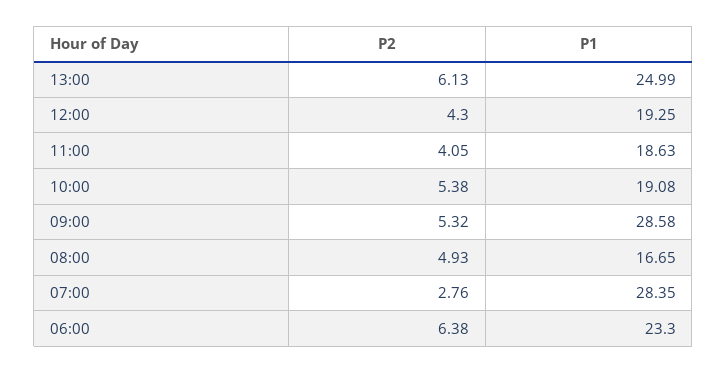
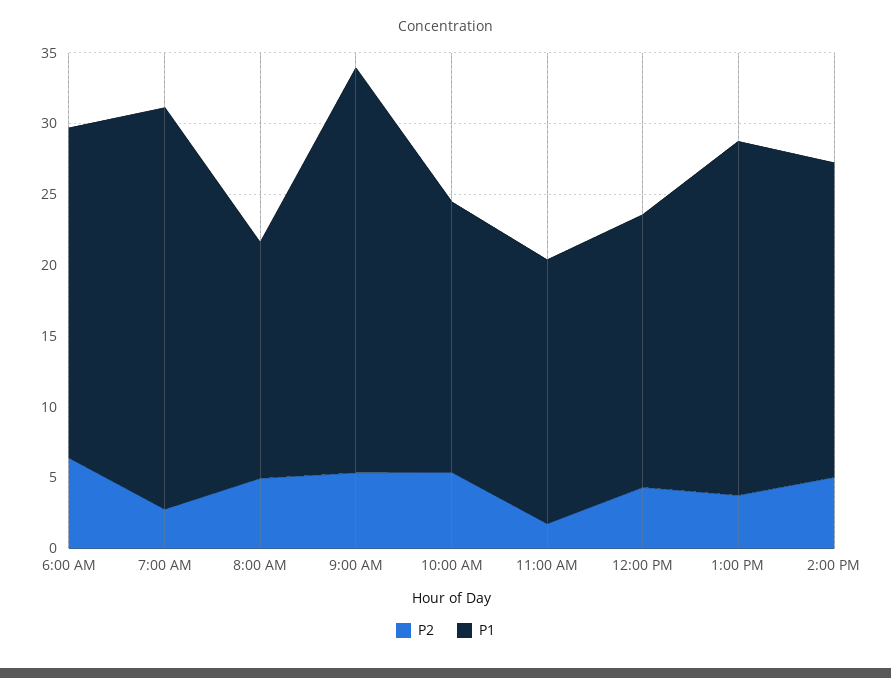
  {
    "P2": {
-     "13:00": 6.13,
+     "13:00": 4,
      "12:00": 4.3,
-     "11:00": 4.05,
+     "11:00": 2,
      "10:00": 5.38,
      "09:00": 5.32,
      "08:00": 4.93,
      "07:00": 2.76,
-     "06:00": 6.38
+     "06:00": 6.38,
+     "2:00 PM": 5
    },
    "P1": {
      "13:00": 24.99,
      "12:00": 19.25,
      "11:00": 18.63,
      "10:00": 19.08,
      "09:00": 28.58,
      "08:00": 16.65,
      "07:00": 28.35,
-     "06:00": 23.3
+     "06:00": 23.3,
+     "2:00 PM": 22
    }
  }

